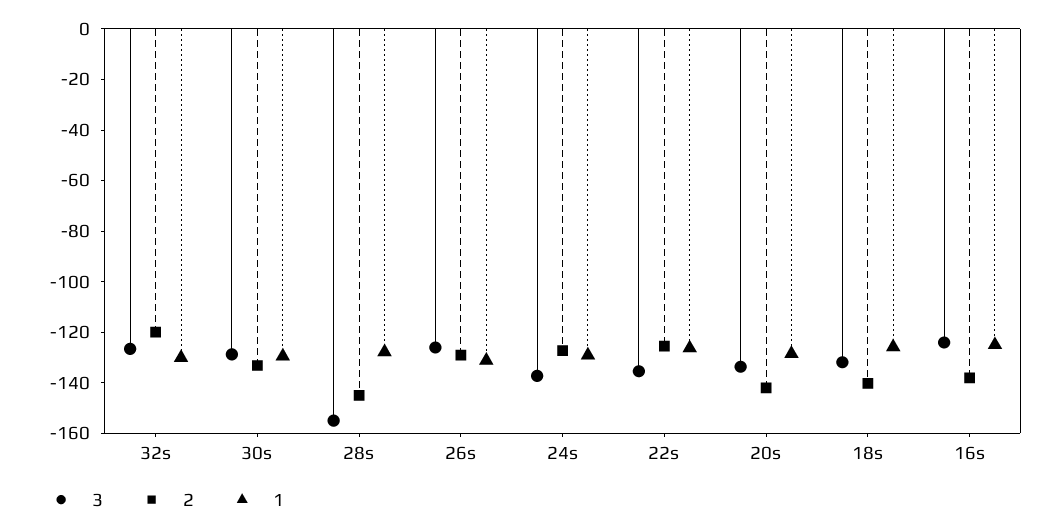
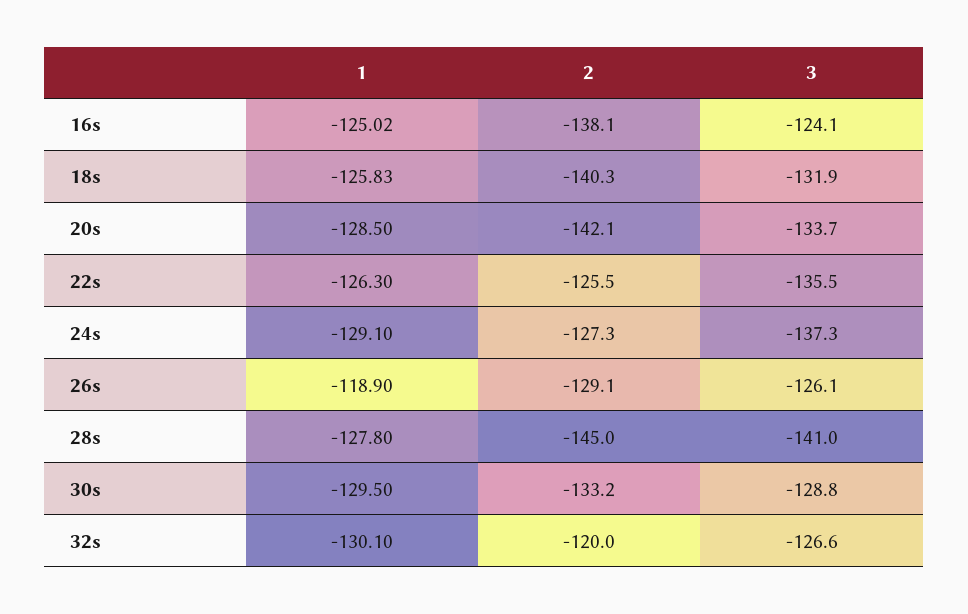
  {
    "3": {
      "32s": -126.6,
      "30s": -128.8,
-     "28s": -155,
+     "28s": -141,
      "26s": -126.1,
      "24s": -137.3,
      "22s": -135.5,
      "20s": -133.7,
      "18s": -131.9,
      "16s": -124.1
    },
    "2": {
      "32s": -120,
      "30s": -133.2,
      "28s": -145,
      "26s": -129.1,
      "24s": -127.3,
      "22s": -125.5,
      "20s": -142.1,
      "18s": -140.3,
      "16s": -138.1
    },
    "1": {
      "32s": -130.1,
      "30s": -129.5,
      "28s": -127.8,
-     "26s": -130,
+     "26s": -118.9,
      "24s": -129.1,
      "22s": -126.3,
      "20s": -128.5,
      "18s": -125.83,
      "16s": -125.02
    }
  }

